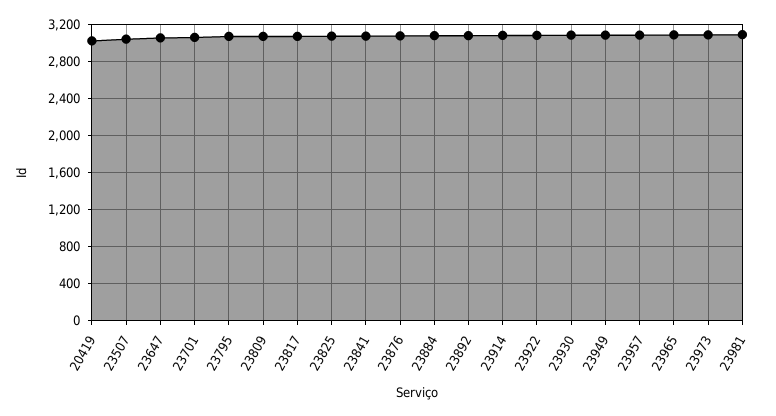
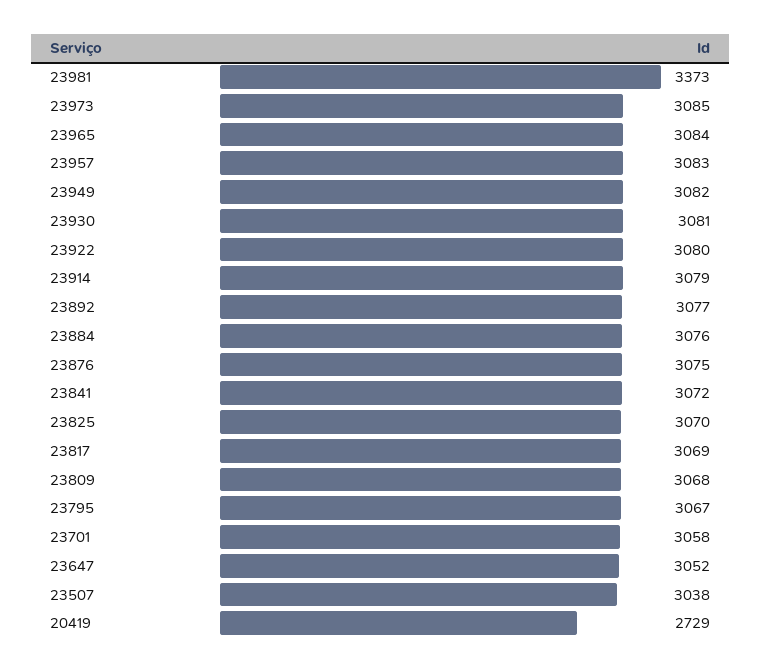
  {
-   "20419": 3000,
+   "20419": 2729,
    "23507": 3038,
    "23647": 3052,
    "23701": 3058,
    "23795": 3067,
    "23809": 3068,
    "23817": 3069,
    "23825": 3070,
    "23841": 3072,
    "23876": 3075,
    "23884": 3076,
    "23892": 3077,
    "23914": 3079,
    "23922": 3080,
    "23930": 3081,
    "23949": 3082,
    "23957": 3083,
    "23965": 3084,
    "23973": 3085,
-   "23981": 3100
+   "23981": 3373
  }

